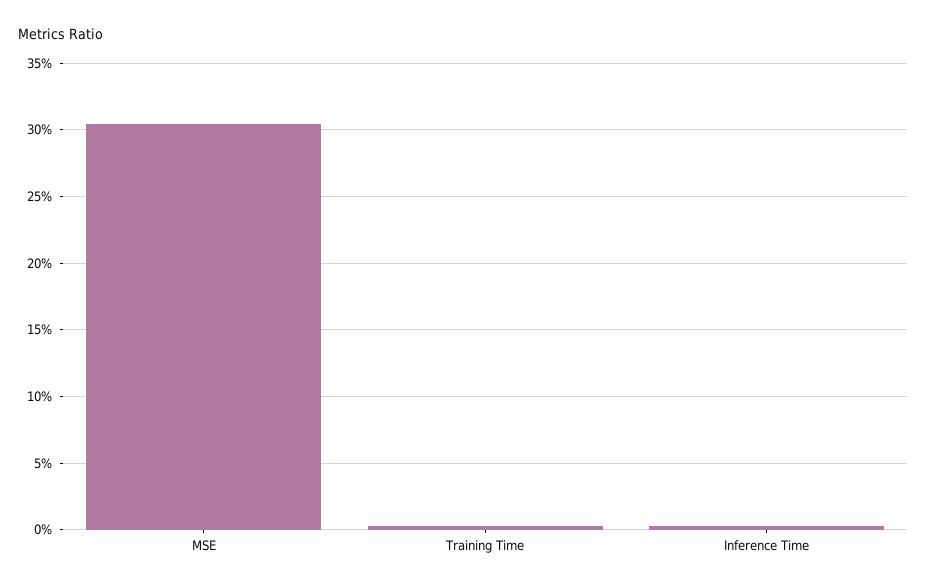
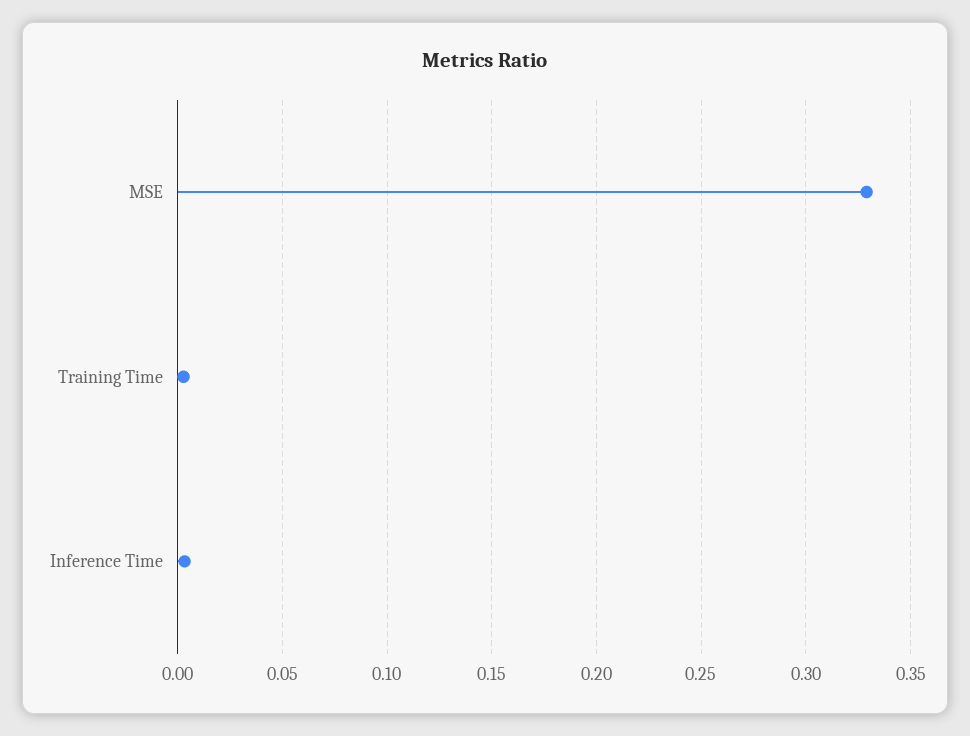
  {
-   "MSE": 0.305,
+   "MSE": 0.33,
    "Training Time": 0.005,
    "Inference Time": 0.005
  }

